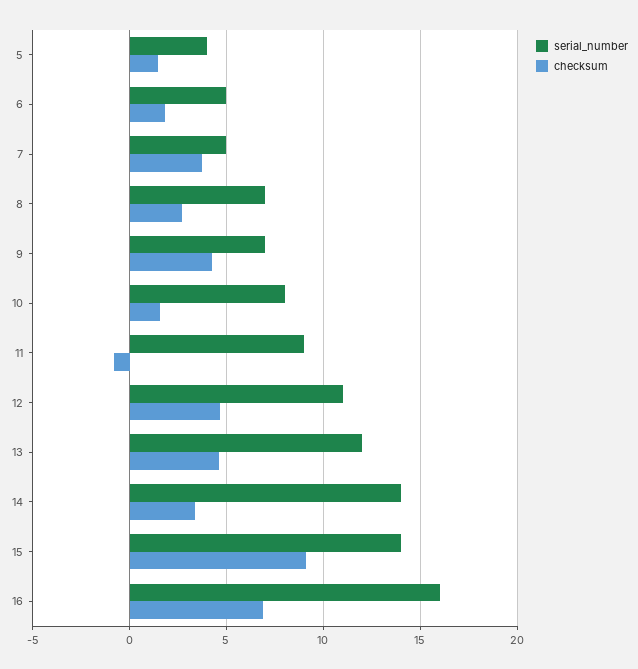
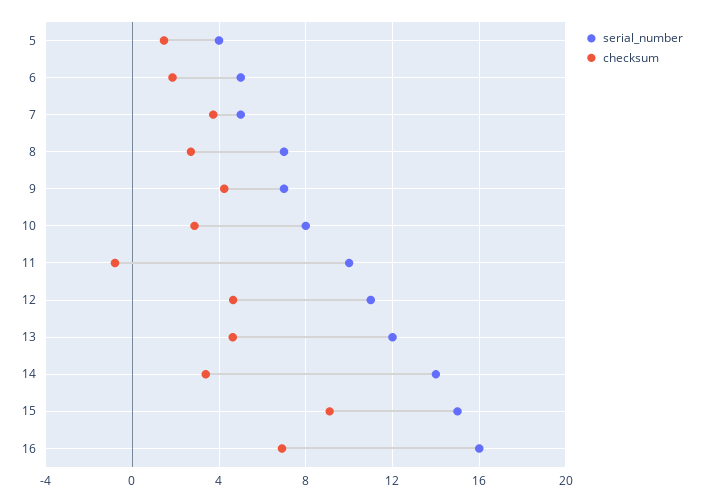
  {
    "serial_number": {
      "5": 4,
      "6": 5,
      "7": 5,
      "8": 7,
      "9": 7,
      "10": 8,
-     "11": 9,
+     "11": 10,
      "12": 11,
      "13": 12,
      "14": 14,
-     "15": 14,
+     "15": 15,
      "16": 16
    },
    "checksum": {
      "5": 1.5,
      "6": 2,
      "7": 3.5,
      "8": 2.5,
      "9": 4,
-     "10": 1.5,
+     "10": 3,
      "11": -1,
      "12": 4.5,
      "13": 4.5,
      "14": 3.5,
      "15": 9,
      "16": 7
    }
  }

